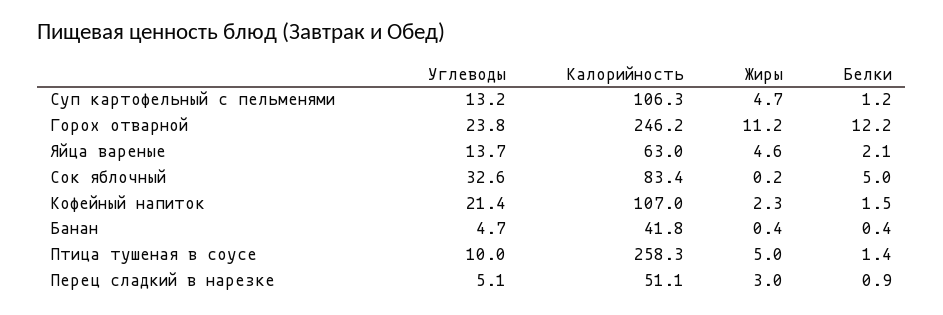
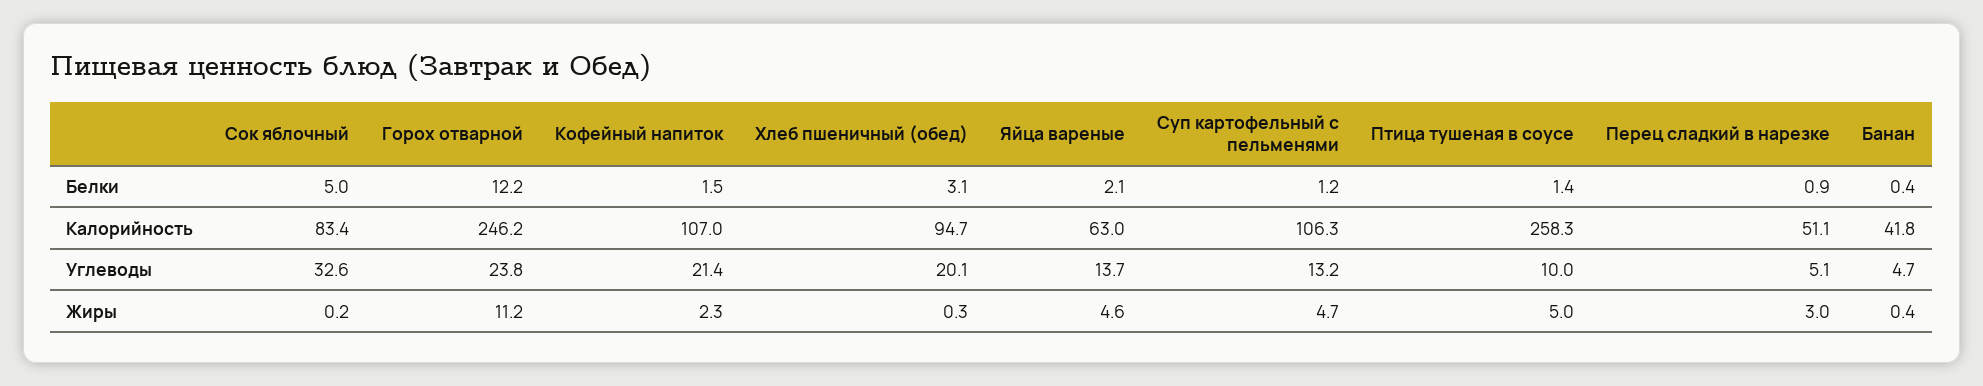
  {
    "Углеводы": {
      "Суп картофельный с пельменями": 13.2,
      "Горох отварной": 23.8,
      "Яйца вареные": 13.7,
      "Сок яблочный": 32.6,
      "Кофейный напиток": 21.4,
      "Банан": 4.7,
      "Птица тушеная в соусе": 10,
-     "Перец сладкий в нарезке": 5.1
+     "Перец сладкий в нарезке": 5.1,
+     "Хлеб пшеничный (обед)": 20.1
    },
    "Калорийность": {
      "Суп картофельный с пельменями": 106.3,
      "Горох отварной": 246.2,
      "Яйца вареные": 63,
      "Сок яблочный": 83.4,
      "Кофейный напиток": 107,
      "Банан": 41.8,
      "Птица тушеная в соусе": 258.3,
-     "Перец сладкий в нарезке": 51.1
+     "Перец сладкий в нарезке": 51.1,
+     "Хлеб пшеничный (обед)": 94.7
    },
    "Жиры": {
      "Суп картофельный с пельменями": 4.7,
      "Горох отварной": 11.2,
      "Яйца вареные": 4.6,
      "Сок яблочный": 0.2,
      "Кофейный напиток": 2.3,
      "Банан": 0.4,
      "Птица тушеная в соусе": 5,
-     "Перец сладкий в нарезке": 3
+     "Перец сладкий в нарезке": 3,
+     "Хлеб пшеничный (обед)": 0.3
    },
    "Белки": {
      "Суп картофельный с пельменями": 1.2,
      "Горох отварной": 12.2,
      "Яйца вареные": 2.1,
      "Сок яблочный": 5,
      "Кофейный напиток": 1.5,
      "Банан": 0.4,
      "Птица тушеная в соусе": 1.4,
-     "Перец сладкий в нарезке": 0.9
+     "Перец сладкий в нарезке": 0.9,
+     "Хлеб пшеничный (обед)": 3.1
    }
  }

